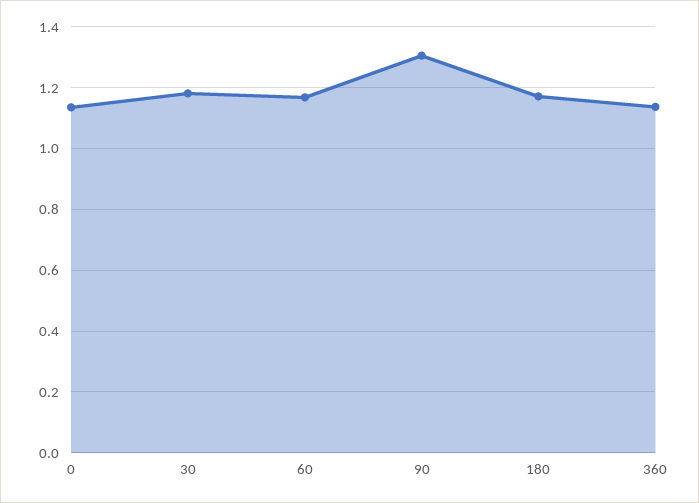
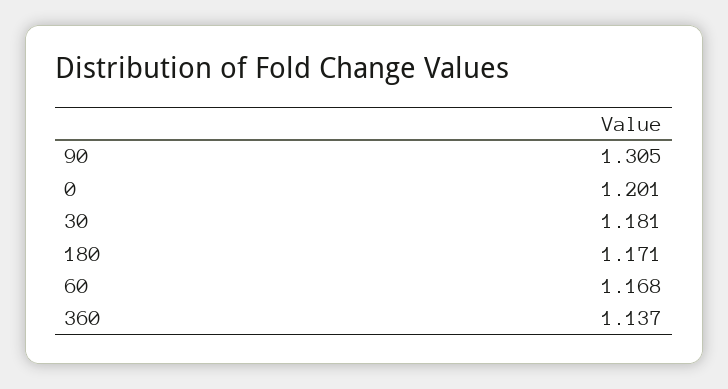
  {
-   "0": 1.14,
+   "0": 1.201,
    "30": 1.181,
    "60": 1.168,
    "90": 1.305,
    "180": 1.171,
    "360": 1.137
  }

